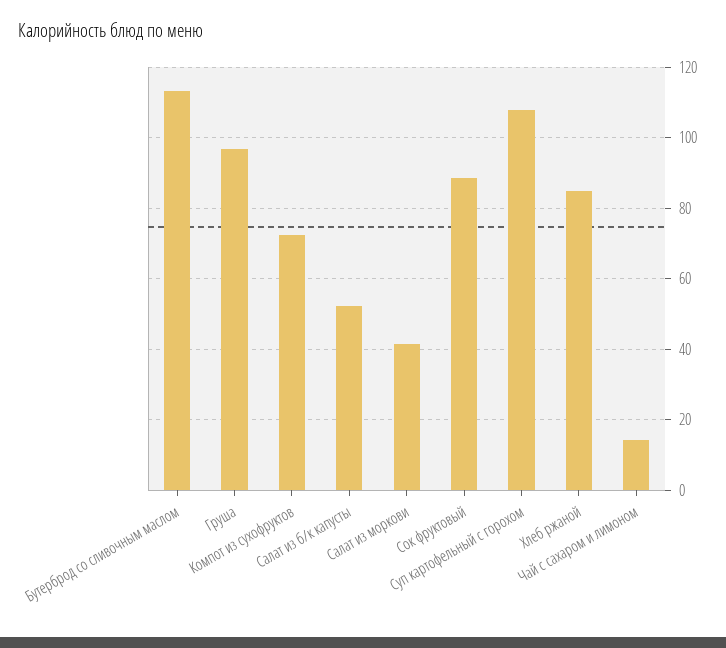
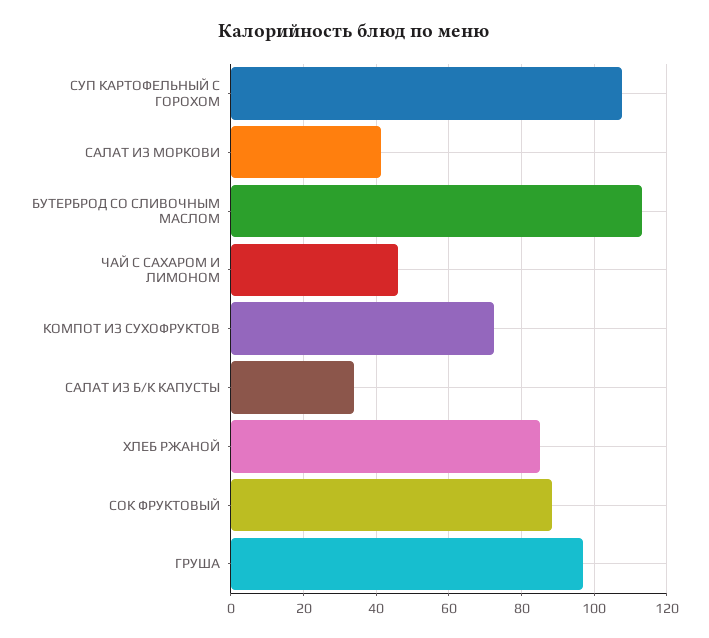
  {
    "Бутерброд со сливочным маслом": 114,
    "Груша": 96,
    "Компот из сухофруктов": 72,
-   "Салат из б/к капусты": 52,
+   "Салат из б/к капусты": 34,
    "Салат из моркови": 42,
    "Сок фруктовый": 88,
    "Суп картофельный с горохом": 108,
    "Хлеб ржаной": 86,
-   "Чай с сахаром и лимоном": 14
+   "Чай с сахаром и лимоном": 46
  }

